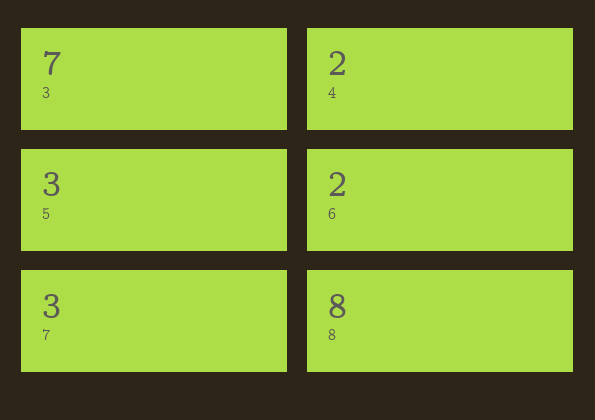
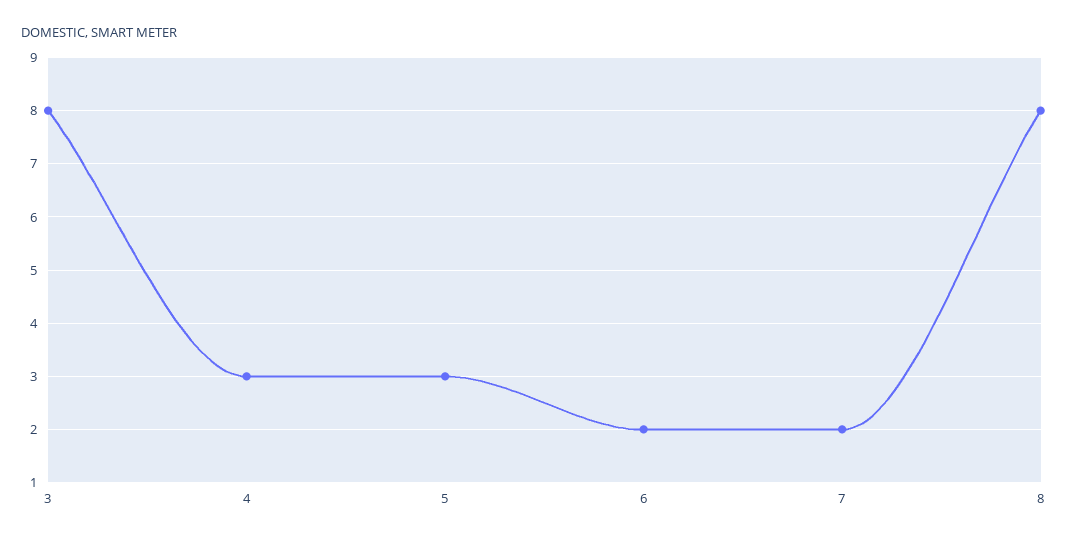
  {
-   "3": 7,
+   "3": 8,
-   "4": 2,
+   "4": 3,
    "5": 3,
    "6": 2,
-   "7": 3,
+   "7": 2,
    "8": 8
  }

